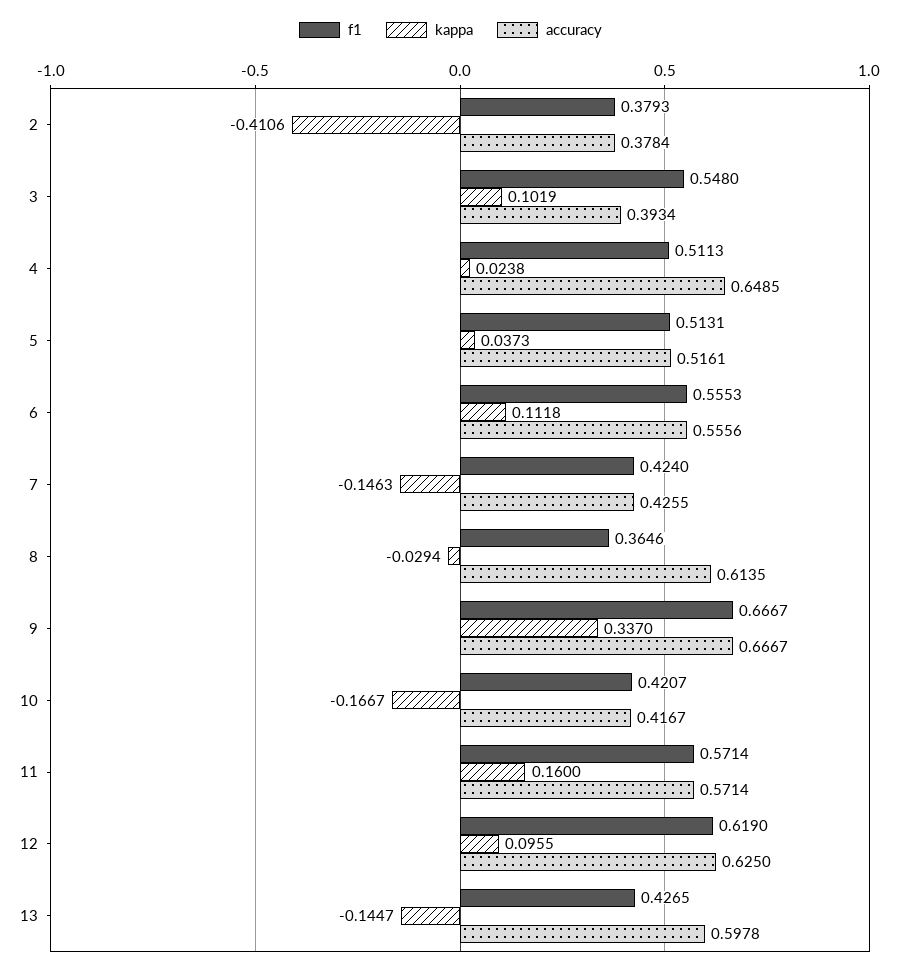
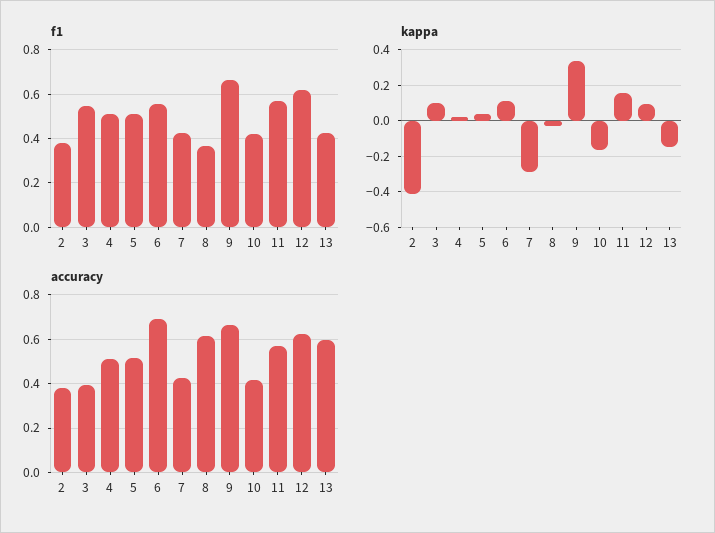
  {
    "f1": {
      "2": 0.3793,
      "3": 0.548,
      "4": 0.5113,
      "5": 0.5131,
      "6": 0.5553,
      "7": 0.424,
      "8": 0.3646,
      "9": 0.6667,
      "10": 0.4207,
      "11": 0.5714,
      "12": 0.619,
      "13": 0.4265
    },
    "kappa": {
      "2": -0.4106,
      "3": 0.1019,
      "4": 0.0238,
      "5": 0.0373,
      "6": 0.1118,
-     "7": -0.1463,
+     "7": -0.3,
      "8": -0.0294,
      "9": 0.337,
      "10": -0.1667,
      "11": 0.16,
      "12": 0.0955,
      "13": -0.1447
    },
    "accuracy": {
      "2": 0.3784,
      "3": 0.3934,
-     "4": 0.6485,
+     "4": 0.5,
      "5": 0.5161,
-     "6": 0.5556,
+     "6": 0.7,
      "7": 0.4255,
      "8": 0.6135,
      "9": 0.6667,
      "10": 0.4167,
      "11": 0.5714,
      "12": 0.625,
      "13": 0.5978
    }
  }

